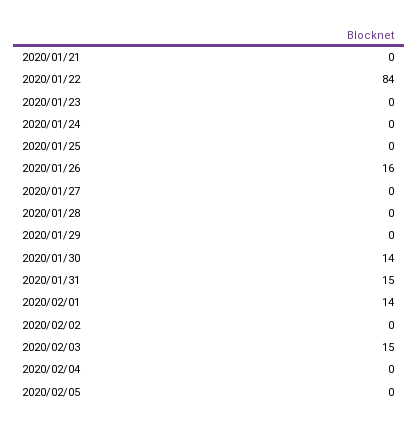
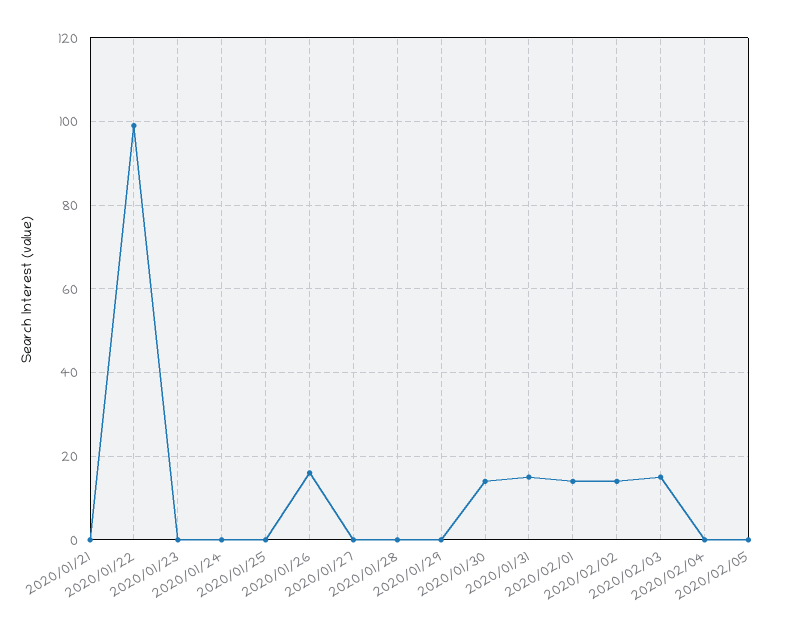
  {
    "2020/01/21": 0,
-   "2020/01/22": 84,
+   "2020/01/22": 100,
    "2020/01/23": 0,
    "2020/01/24": 0,
    "2020/01/25": 0,
    "2020/01/26": 16,
    "2020/01/27": 0,
    "2020/01/28": 0,
    "2020/01/29": 0,
    "2020/01/30": 14,
    "2020/01/31": 15,
    "2020/02/01": 14,
-   "2020/02/02": 0,
+   "2020/02/02": 15,
    "2020/02/03": 15,
    "2020/02/04": 0,
    "2020/02/05": 0
  }

